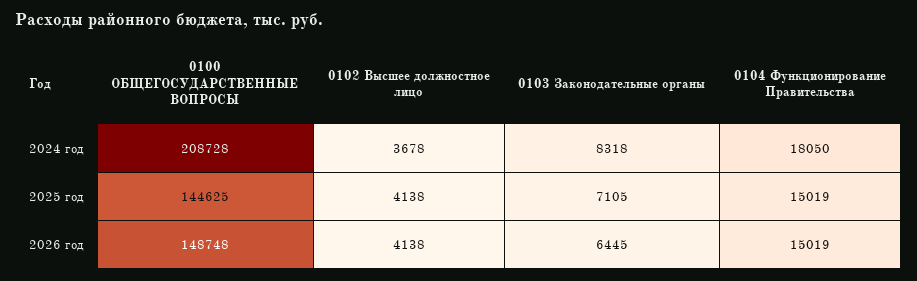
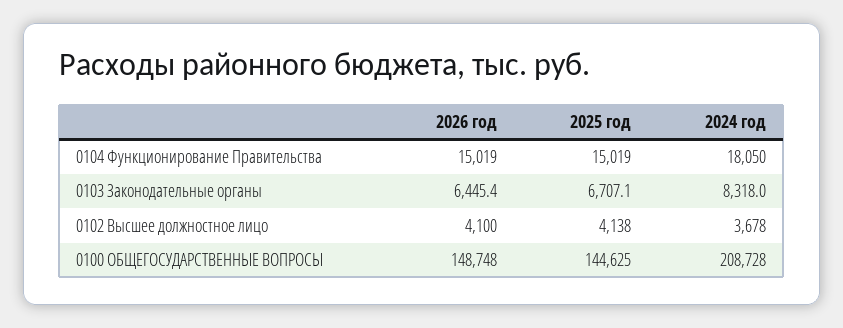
  {
    "0100 ОБЩЕГОСУДАРСТВЕННЫЕ ВОПРОСЫ": {
      "2024 год": 208728,
      "2025 год": 144625,
      "2026 год": 148748
    },
    "0102 Высшее должностное лицо": {
      "2024 год": 3678,
      "2025 год": 4138,
-     "2026 год": 4138
+     "2026 год": 4100
    },
    "0103 Законодательные органы": {
      "2024 год": 8318,
-     "2025 год": 7105,
+     "2025 год": 6707.1,
      "2026 год": 6445.4
    },
    "0104 Функционирование Правительства": {
      "2024 год": 18050,
      "2025 год": 15019,
      "2026 год": 15019
    }
  }

